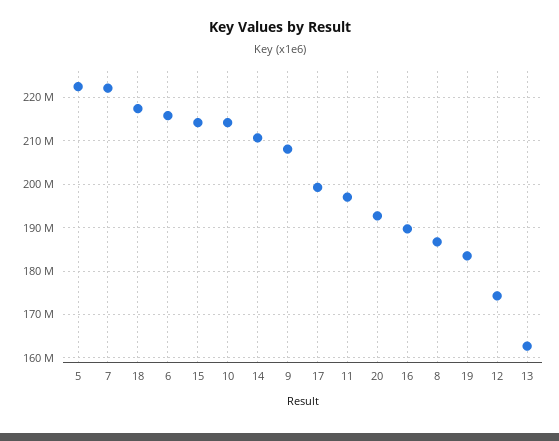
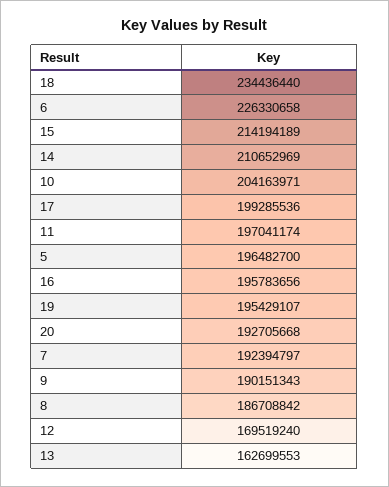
  {
-   "5": 222000000,
+   "5": 196482700,
-   "7": 222000000,
+   "7": 192394797,
-   "18": 218000000,
+   "18": 234436440,
-   "6": 216000000,
+   "6": 226330658,
    "15": 214194189,
-   "10": 214000000,
+   "10": 204163971,
    "14": 210652969,
-   "9": 208000000,
+   "9": 190151343,
    "17": 199285536,
    "11": 197041174,
    "20": 192705668,
-   "16": 190000000,
+   "16": 195783656,
    "8": 186708842,
-   "19": 184000000,
+   "19": 195429107,
-   "12": 174000000,
+   "12": 169519240,
    "13": 162699553
  }

